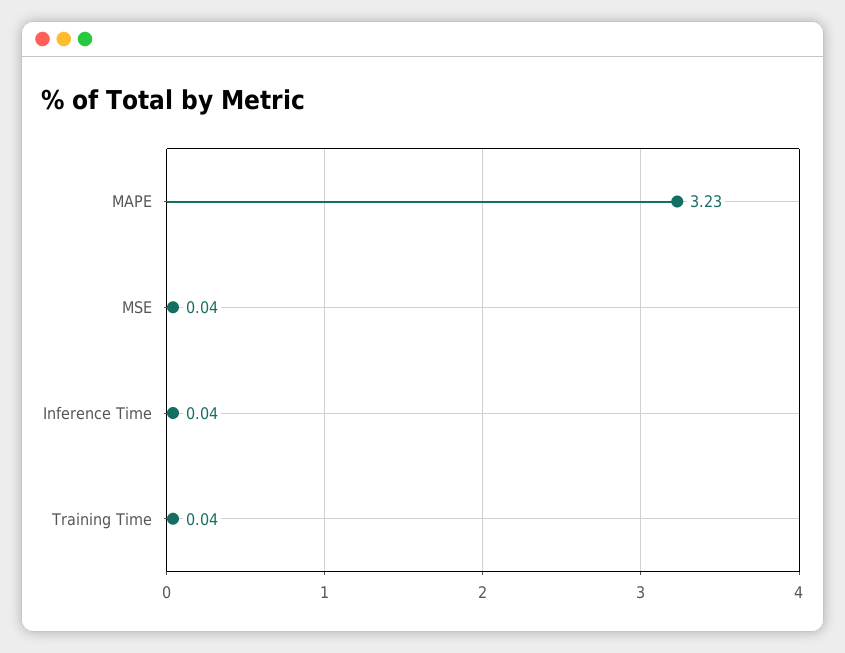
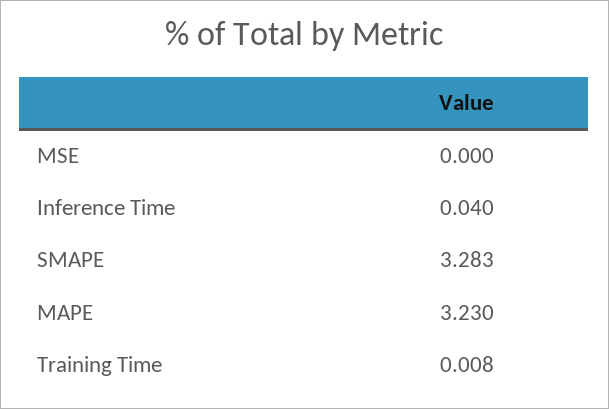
  {
    "MAPE": 3.23,
-   "MSE": 0.04,
+   "MSE": 0,
    "Inference Time": 0.04,
-   "Training Time": 0.04
+   "Training Time": 0.008,
+   "SMAPE": 3.283
  }

